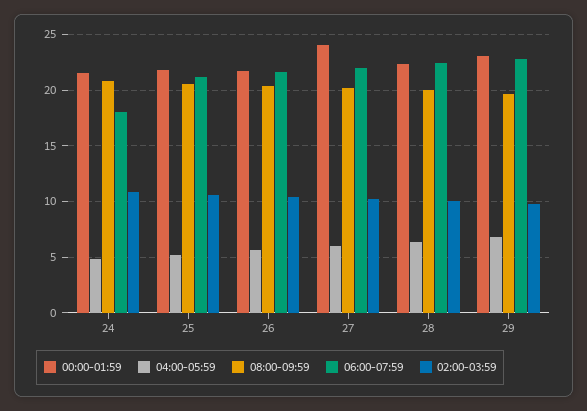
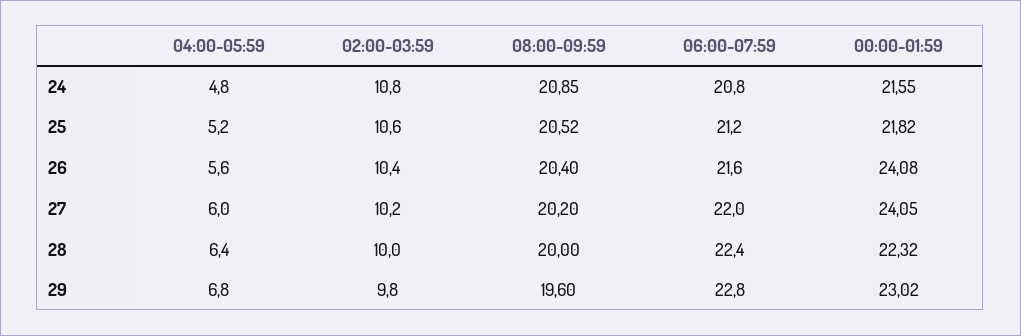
  {
    "00:00-01:59": {
      "24": 21.55,
      "25": 21.82,
-     "26": 22,
+     "26": 24.08,
      "27": 24.05,
      "28": 22.32,
      "29": 23.02
    },
    "04:00-05:59": {
      "24": 4.8,
      "25": 5.2,
      "26": 5.6,
      "27": 6,
      "28": 6.4,
      "29": 6.8
    },
    "08:00-09:59": {
      "24": 20.85,
      "25": 20.52,
      "26": 20.4,
      "27": 20.2,
      "28": 20,
      "29": 19.6
    },
    "06:00-07:59": {
-     "24": 18,
+     "24": 20.8,
      "25": 21.2,
      "26": 21.6,
      "27": 22,
      "28": 22.4,
      "29": 22.8
    },
    "02:00-03:59": {
      "24": 10.8,
      "25": 10.6,
      "26": 10.4,
      "27": 10.2,
      "28": 10,
      "29": 9.8
    }
  }

